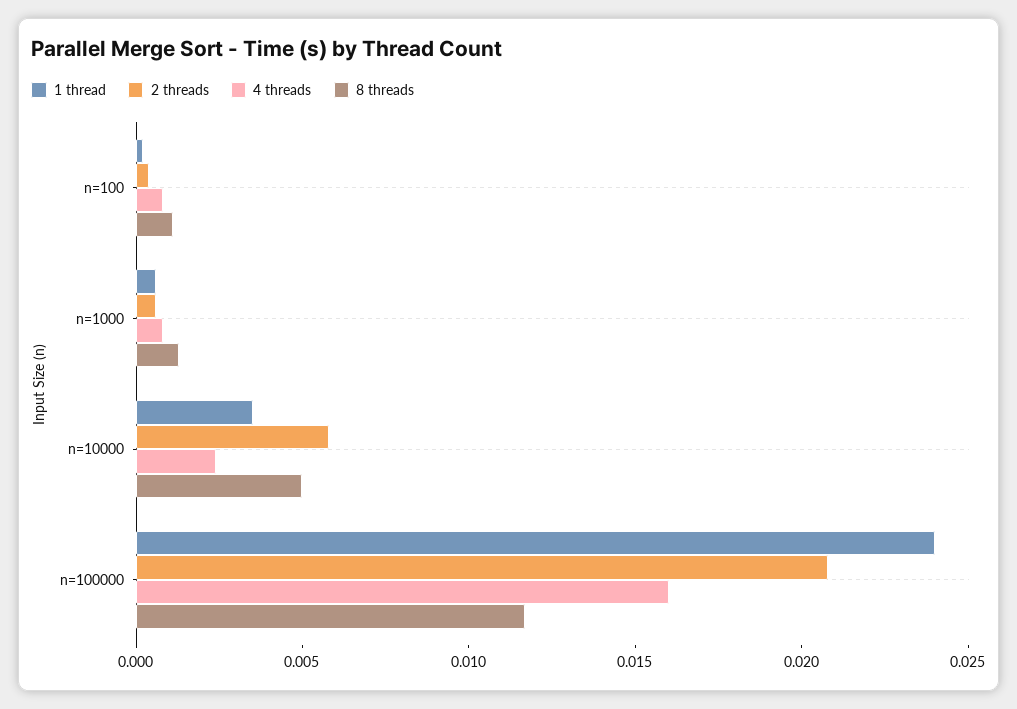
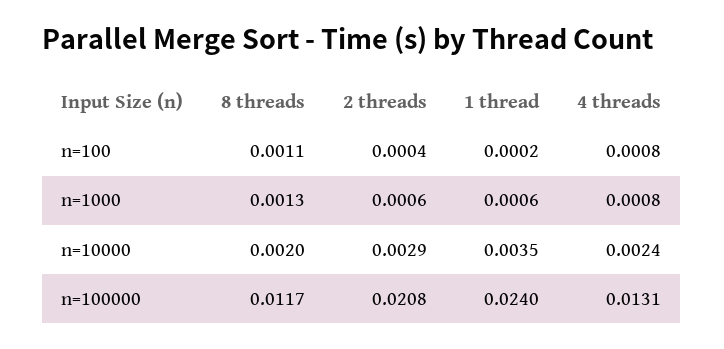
  {
    "1 thread": {
      "n=100": 0.0002,
      "n=1000": 0.0006,
      "n=10000": 0.0035,
      "n=100000": 0.024
    },
    "2 threads": {
      "n=100": 0.0004,
      "n=1000": 0.0006,
-     "n=10000": 0.006,
+     "n=10000": 0.0029,
      "n=100000": 0.0208
    },
    "4 threads": {
      "n=100": 0.0008,
      "n=1000": 0.0008,
      "n=10000": 0.0024,
-     "n=100000": 0.016
+     "n=100000": 0.0131
    },
    "8 threads": {
      "n=100": 0.0011,
      "n=1000": 0.0013,
-     "n=10000": 0.005,
+     "n=10000": 0.002,
      "n=100000": 0.0117
    }
  }

